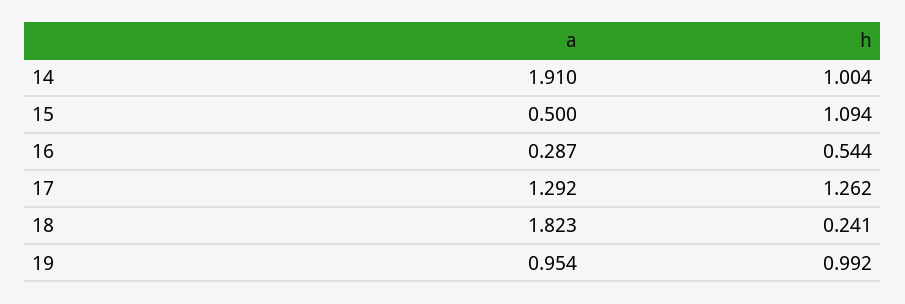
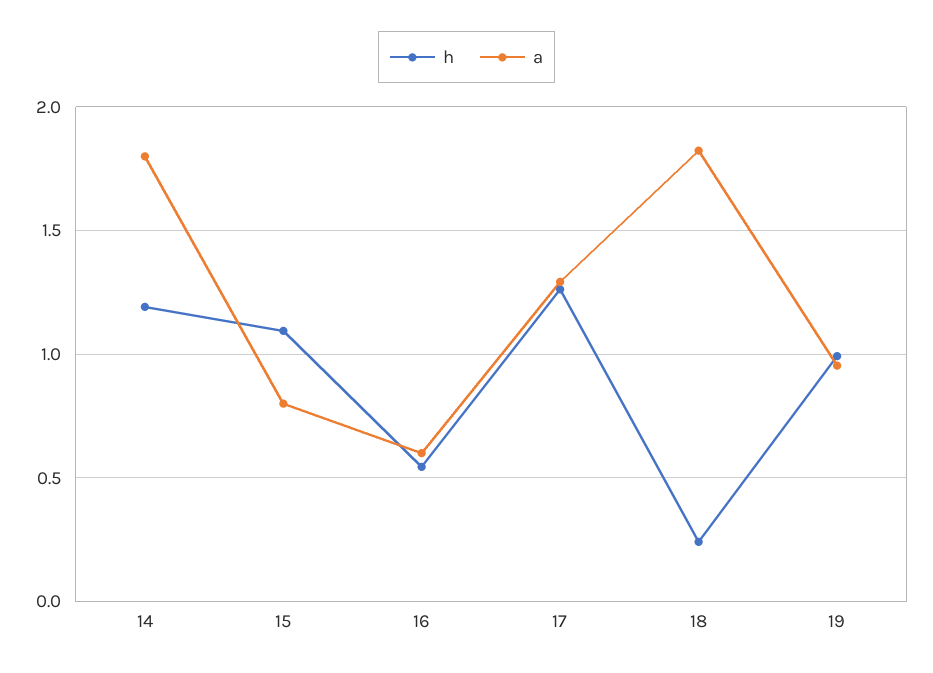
  {
    "a": {
-     "14": 1.91,
+     "14": 1.8,
-     "15": 0.5,
+     "15": 0.8,
-     "16": 0.287,
+     "16": 0.6,
      "17": 1.292,
      "18": 1.823,
      "19": 0.954
    },
    "h": {
-     "14": 1.004,
+     "14": 1.2,
      "15": 1.094,
      "16": 0.544,
      "17": 1.262,
      "18": 0.241,
      "19": 0.992
    }
  }

